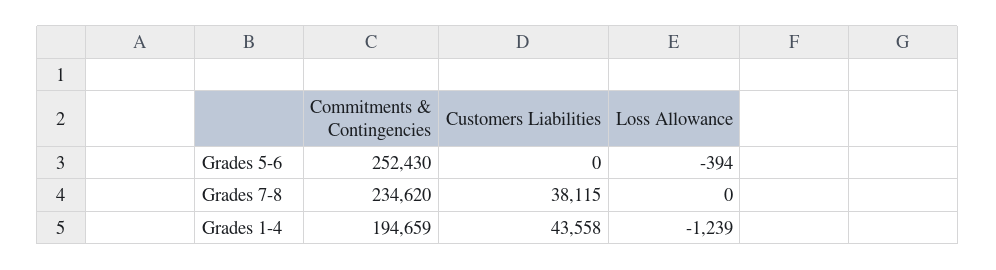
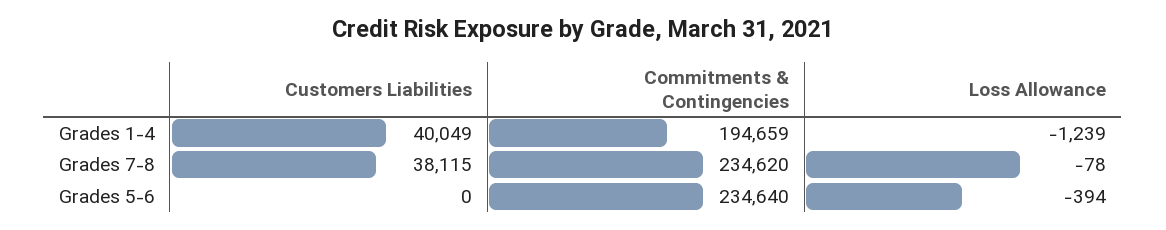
  {
    "Commitments & Contingencies": {
-     "Grades 5-6": 252430,
+     "Grades 5-6": 234640,
      "Grades 7-8": 234620,
      "Grades 1-4": 194659
    },
    "Customers Liabilities": {
      "Grades 5-6": 0,
      "Grades 7-8": 38115,
-     "Grades 1-4": 43558
+     "Grades 1-4": 40049
    },
    "Loss Allowance": {
      "Grades 5-6": -394,
-     "Grades 7-8": 0,
+     "Grades 7-8": -78,
      "Grades 1-4": -1239
    }
  }

